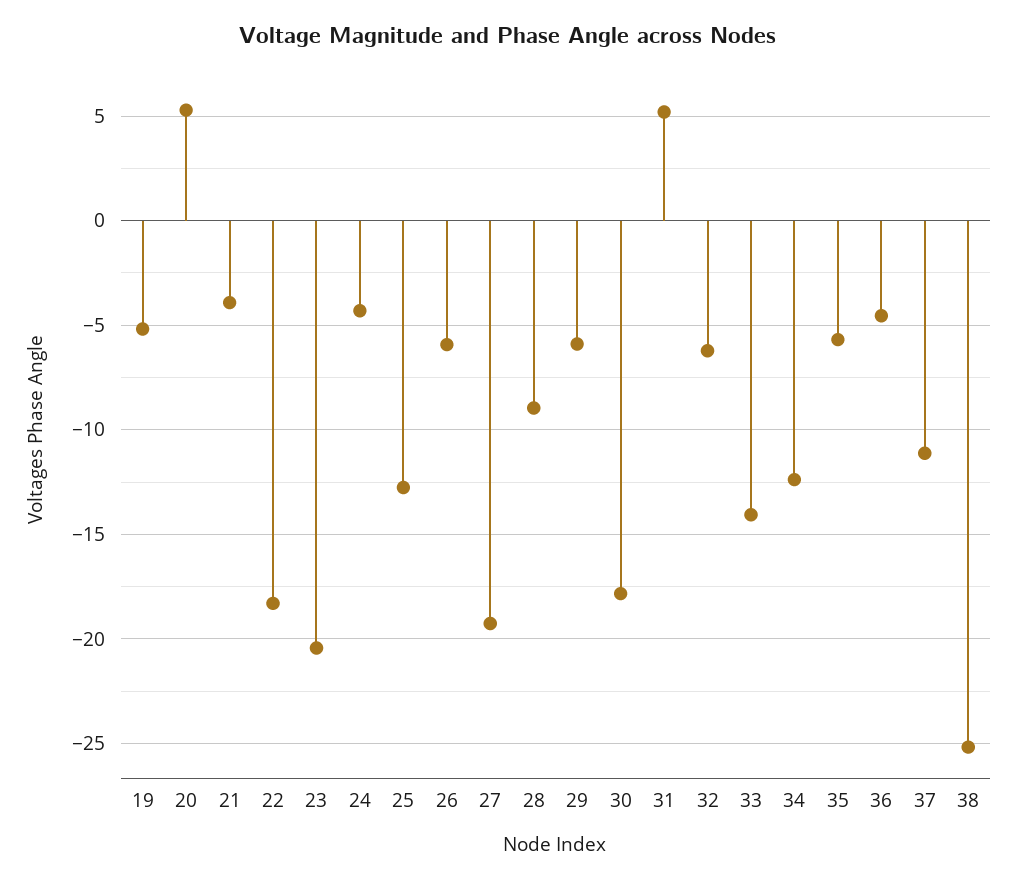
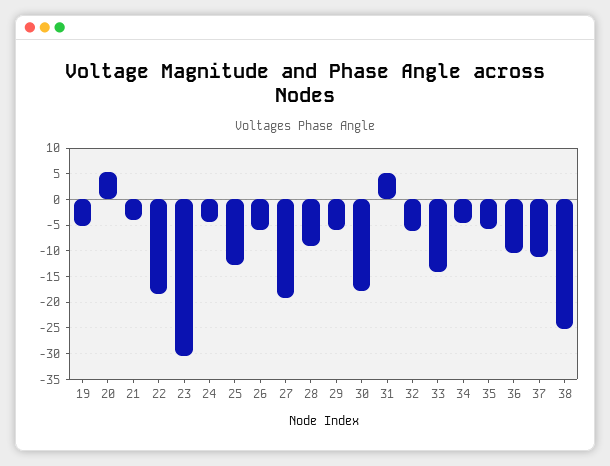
  {
    "19": -5,
    "20": 5.5,
    "21": -4,
    "22": -18.5,
-   "23": -20.5,
+   "23": -30,
    "24": -4.5,
    "25": -13,
    "26": -6,
    "27": -19.5,
    "28": -9,
    "29": -6,
    "30": -18,
    "31": 5,
    "32": -6,
    "33": -14,
-   "34": -12.5,
+   "34": -5,
    "35": -5.5,
-   "36": -4.5,
+   "36": -10,
    "37": -11,
    "38": -25
  }

